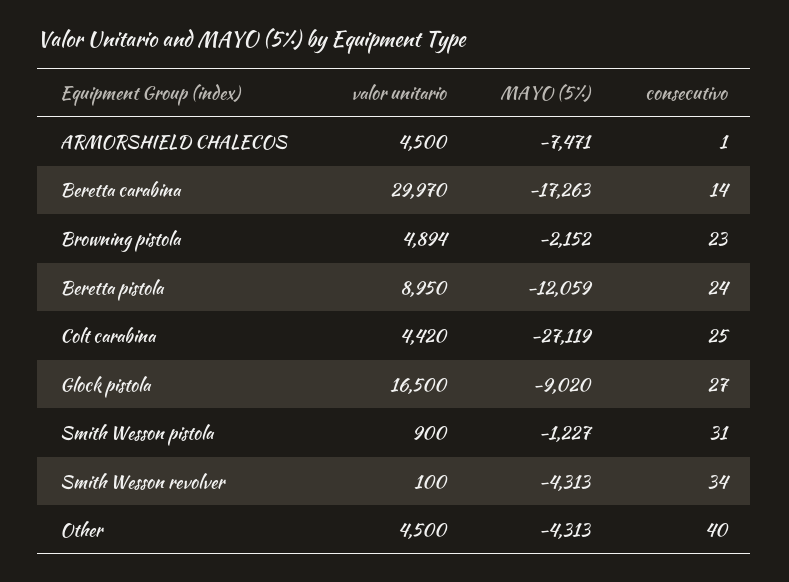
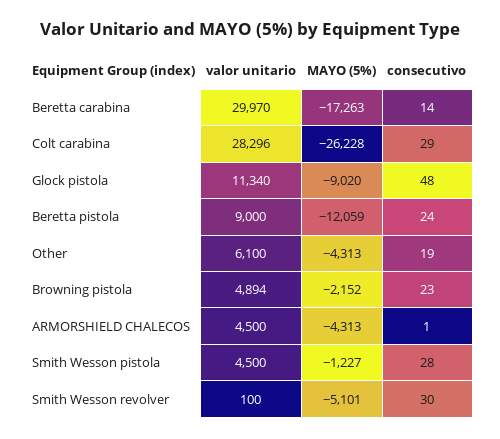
  {
    "valor unitario": {
      "ARMORSHIELD CHALECOS": 4500,
      "Beretta carabina": 29970,
      "Browning pistola": 4894,
-     "Beretta pistola": 8950,
+     "Beretta pistola": 9000,
-     "Colt carabina": 4420,
+     "Colt carabina": 28296,
-     "Glock pistola": 16500,
+     "Glock pistola": 11340,
-     "Smith Wesson pistola": 900,
+     "Smith Wesson pistola": 4500,
      "Smith Wesson revolver": 100,
-     "Other": 4500
+     "Other": 6100
    },
    "MAYO (5%)": {
-     "ARMORSHIELD CHALECOS": -7471,
+     "ARMORSHIELD CHALECOS": -4313,
      "Beretta carabina": -17263,
      "Browning pistola": -2152,
      "Beretta pistola": -12059,
-     "Colt carabina": -27119,
+     "Colt carabina": -26228,
      "Glock pistola": -9020,
      "Smith Wesson pistola": -1227,
-     "Smith Wesson revolver": -4313,
+     "Smith Wesson revolver": -5101,
      "Other": -4313
    },
    "consecutivo": {
      "ARMORSHIELD CHALECOS": 1,
      "Beretta carabina": 14,
      "Browning pistola": 23,
      "Beretta pistola": 24,
-     "Colt carabina": 25,
+     "Colt carabina": 29,
-     "Glock pistola": 27,
+     "Glock pistola": 48,
-     "Smith Wesson pistola": 31,
+     "Smith Wesson pistola": 28,
-     "Smith Wesson revolver": 34,
+     "Smith Wesson revolver": 30,
-     "Other": 40
+     "Other": 19
    }
  }

